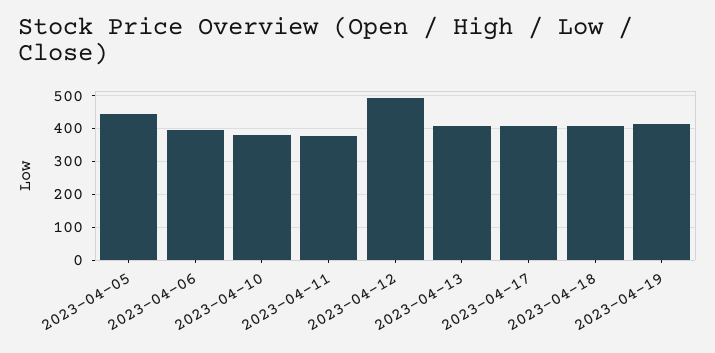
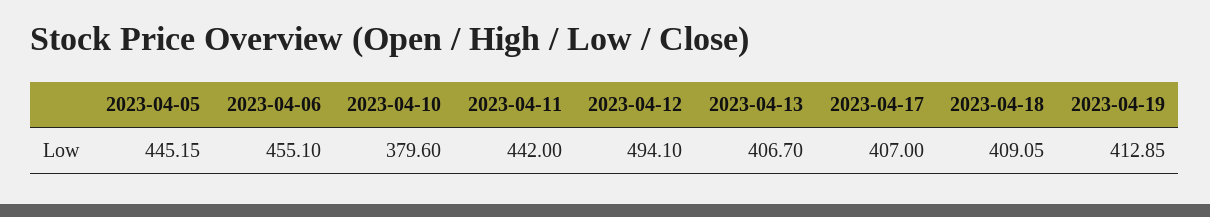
  {
    "2023-04-05": 445.15,
-   "2023-04-06": 400,
+   "2023-04-06": 455.1,
    "2023-04-10": 379.6,
-   "2023-04-11": 380,
+   "2023-04-11": 442,
    "2023-04-12": 494.1,
    "2023-04-13": 406.7,
    "2023-04-17": 407,
    "2023-04-18": 409.05,
    "2023-04-19": 412.85
  }

